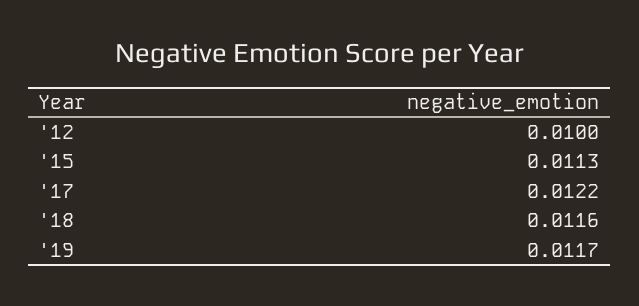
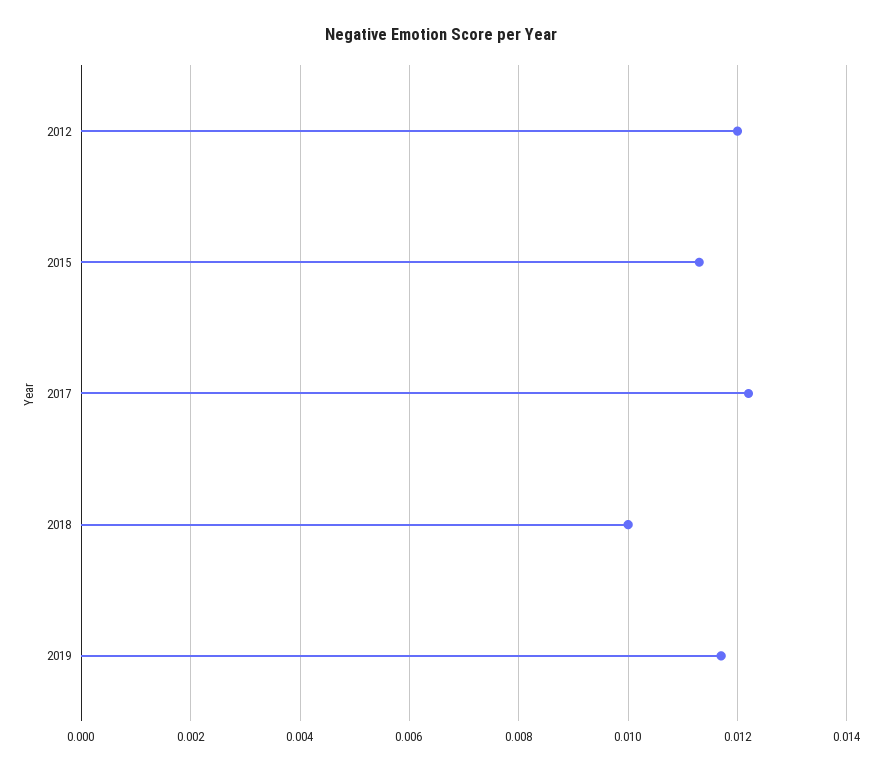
  {
-   "'12": 0.01,
+   "'12": 0.012,
    "'15": 0.0113,
    "'17": 0.0122,
-   "'18": 0.0116,
+   "'18": 0.01,
    "'19": 0.0117
  }

